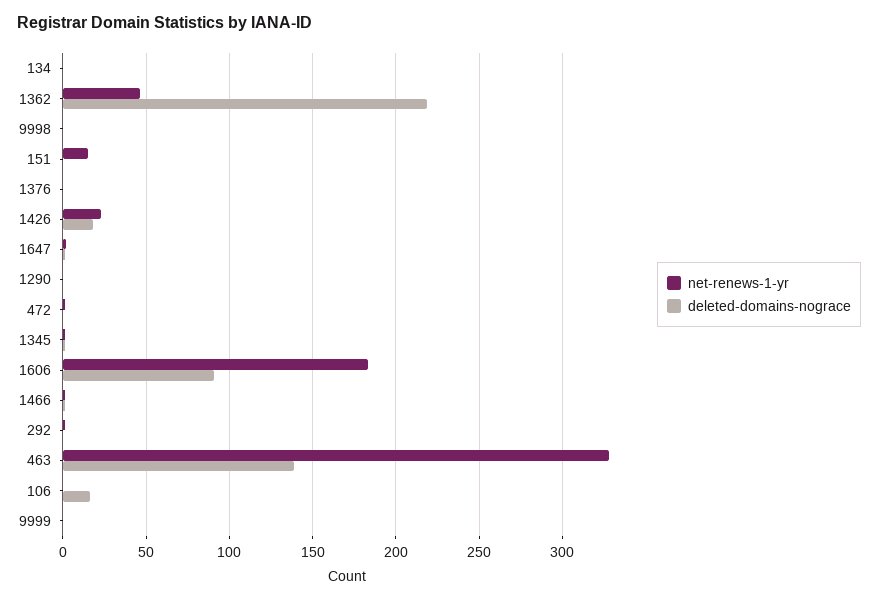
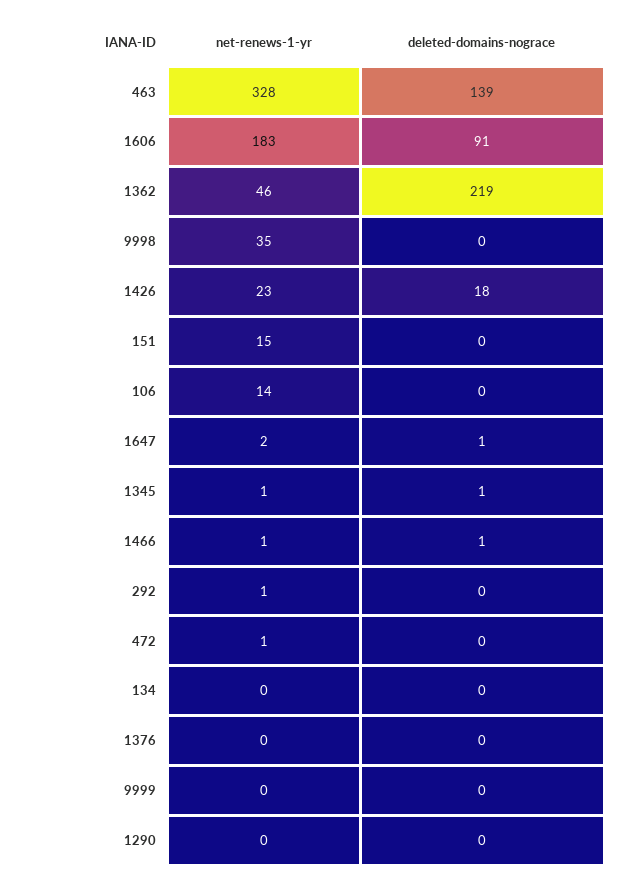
  {
    "net-renews-1-yr": {
      "134": 0,
      "1362": 46,
-     "9998": 0,
+     "9998": 35,
      "151": 15,
      "1376": 0,
      "1426": 23,
      "1647": 2,
      "1290": 0,
      "472": 1,
      "1345": 1,
      "1606": 183,
      "1466": 1,
      "292": 1,
      "463": 328,
-     "106": 0,
+     "106": 14,
      "9999": 0
    },
    "deleted-domains-nograce": {
      "134": 0,
      "1362": 219,
      "9998": 0,
      "151": 0,
      "1376": 0,
      "1426": 18,
      "1647": 1,
      "1290": 0,
      "472": 0,
      "1345": 1,
      "1606": 91,
      "1466": 1,
      "292": 0,
      "463": 139,
-     "106": 15,
+     "106": 0,
      "9999": 0
    }
  }

